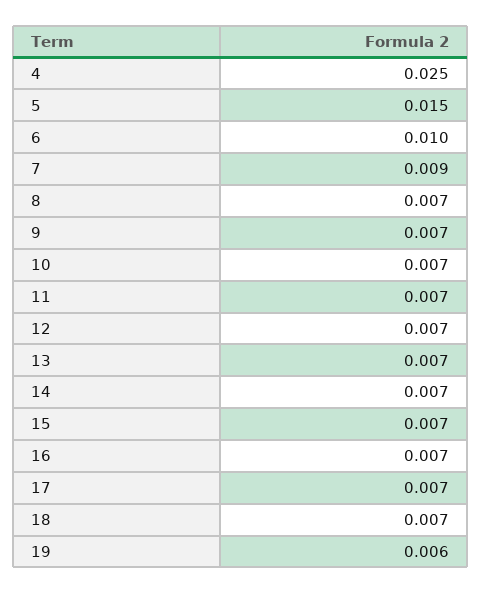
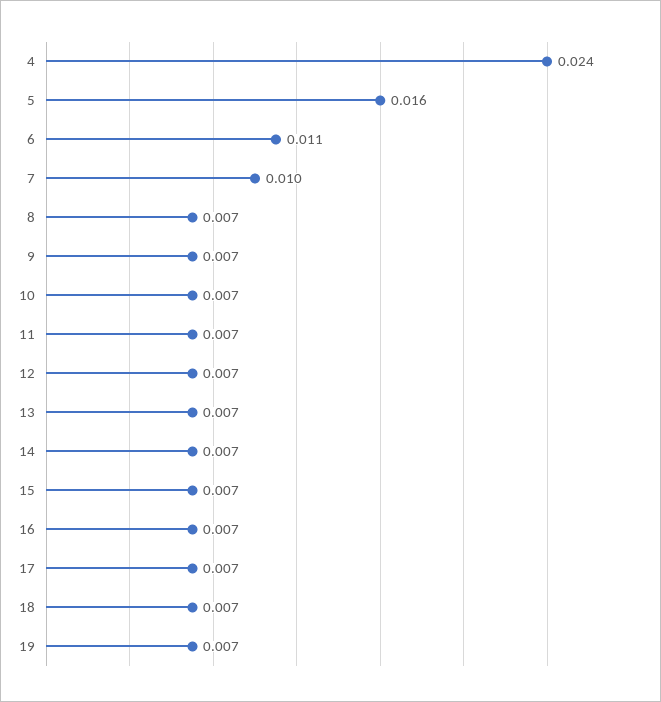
  {
-   "4": 0.025,
+   "4": 0.024,
-   "5": 0.015,
+   "5": 0.016,
-   "6": 0.01,
+   "6": 0.011,
-   "7": 0.009,
+   "7": 0.01,
    "8": 0.007,
    "9": 0.007,
    "10": 0.007,
    "11": 0.007,
    "12": 0.007,
    "13": 0.007,
    "14": 0.007,
    "15": 0.007,
    "16": 0.007,
    "17": 0.007,
    "18": 0.007,
-   "19": 0.006
+   "19": 0.007
  }

